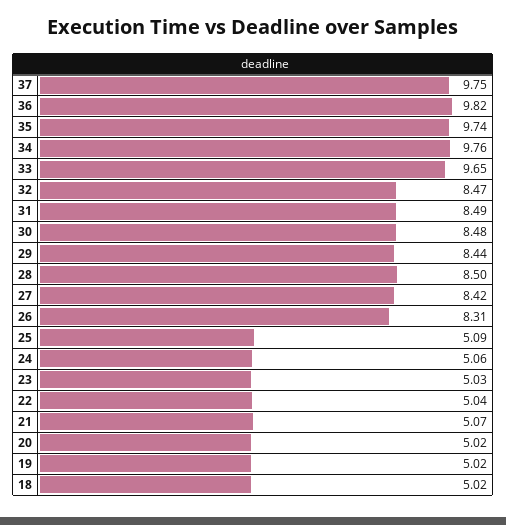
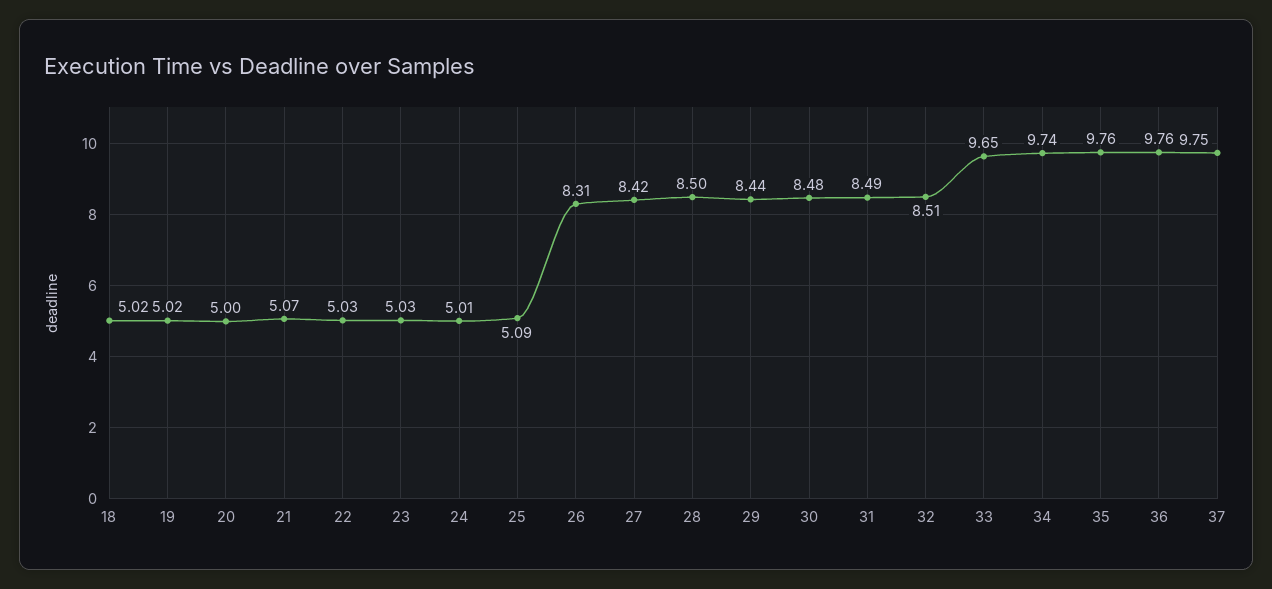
  {
    "37": 9.75,
-   "36": 9.82,
+   "36": 9.76,
-   "35": 9.74,
+   "35": 9.76,
-   "34": 9.76,
+   "34": 9.74,
    "33": 9.65,
-   "32": 8.47,
+   "32": 8.51,
    "31": 8.49,
    "30": 8.48,
    "29": 8.44,
    "28": 8.5,
    "27": 8.42,
    "26": 8.31,
    "25": 5.09,
-   "24": 5.06,
+   "24": 5.01,
    "23": 5.03,
-   "22": 5.04,
+   "22": 5.03,
    "21": 5.07,
-   "20": 5.02,
+   "20": 5,
    "19": 5.02,
    "18": 5.02
  }

